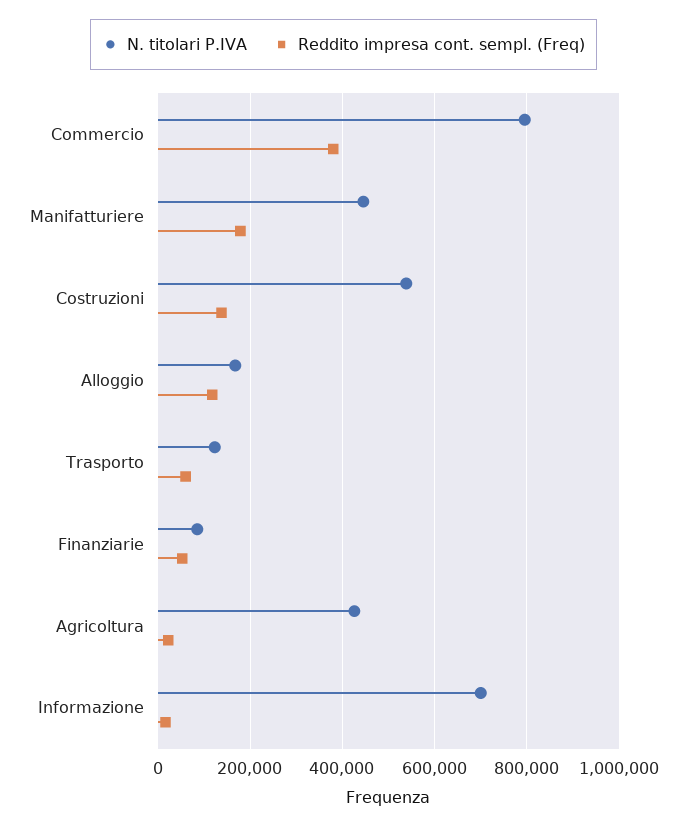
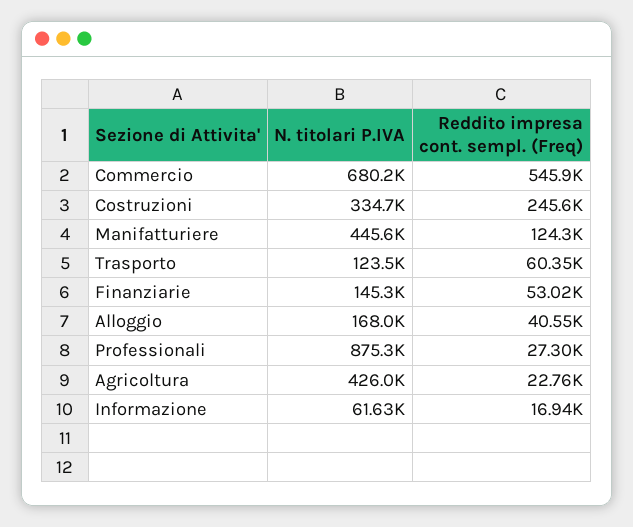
  {
    "N. titolari P.IVA": {
-     "Commercio": 800000,
+     "Commercio": 680200,
      "Manifatturiere": 445600,
-     "Costruzioni": 540000,
+     "Costruzioni": 334700,
      "Alloggio": 168000,
      "Trasporto": 123500,
-     "Finanziarie": 80000,
+     "Finanziarie": 145300,
      "Agricoltura": 426000,
-     "Informazione": 700000
+     "Informazione": 61630,
+     "Professionali": 875300
    },
    "Reddito impresa cont. sempl. (Freq)": {
-     "Commercio": 380000,
+     "Commercio": 545900,
-     "Manifatturiere": 180000,
+     "Manifatturiere": 124300,
-     "Costruzioni": 140000,
+     "Costruzioni": 245600,
-     "Alloggio": 120000,
+     "Alloggio": 40550,
      "Trasporto": 60350,
      "Finanziarie": 53020,
      "Agricoltura": 22760,
-     "Informazione": 16940
+     "Informazione": 16940,
+     "Professionali": 27300
    }
  }

